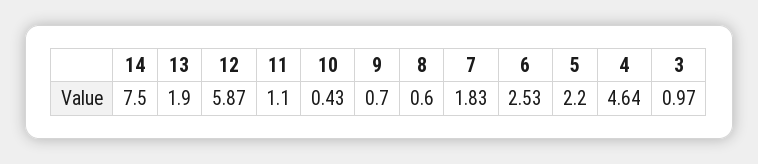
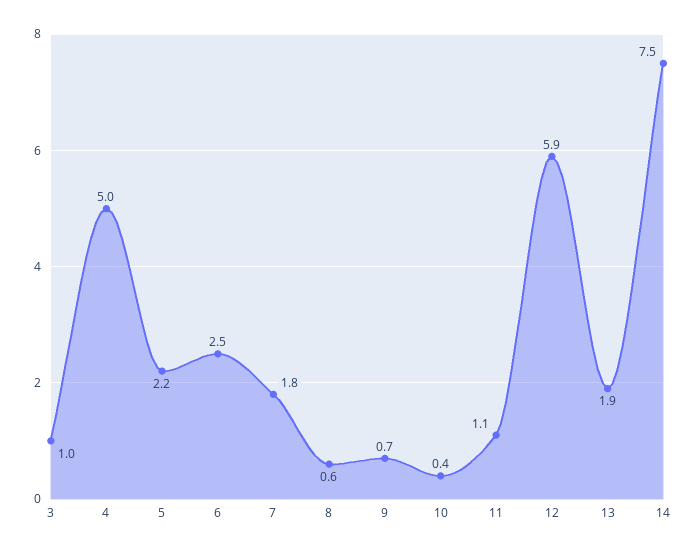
  {
    "14": 7.5,
    "13": 1.9,
    "12": 5.87,
    "11": 1.1,
    "10": 0.43,
    "9": 0.7,
    "8": 0.6,
    "7": 1.83,
    "6": 2.53,
    "5": 2.2,
-   "4": 4.64,
+   "4": 5,
    "3": 0.97
  }

